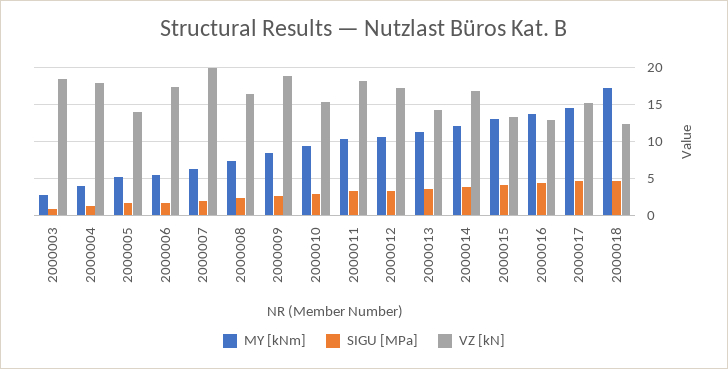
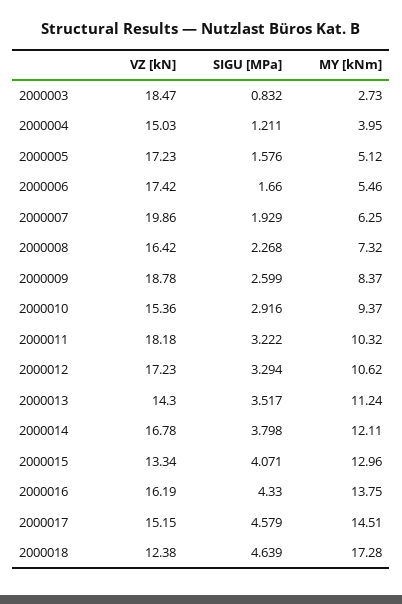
  {
    "MY [kNm]": {
      "2000003": 2.73,
      "2000004": 3.95,
      "2000005": 5.12,
      "2000006": 5.46,
      "2000007": 6.25,
      "2000008": 7.32,
      "2000009": 8.37,
      "2000010": 9.37,
      "2000011": 10.32,
      "2000012": 10.62,
      "2000013": 11.24,
      "2000014": 12.11,
      "2000015": 12.96,
      "2000016": 13.75,
      "2000017": 14.51,
      "2000018": 17.28
    },
    "SIGU [MPa]": {
      "2000003": 0.832,
      "2000004": 1.211,
      "2000005": 1.576,
      "2000006": 1.66,
      "2000007": 1.929,
      "2000008": 2.268,
      "2000009": 2.599,
      "2000010": 2.916,
      "2000011": 3.222,
      "2000012": 3.294,
      "2000013": 3.517,
      "2000014": 3.798,
      "2000015": 4.071,
      "2000016": 4.33,
      "2000017": 4.579,
      "2000018": 4.639
    },
    "VZ [kN]": {
      "2000003": 18.47,
-     "2000004": 18,
+     "2000004": 15.03,
-     "2000005": 14,
+     "2000005": 17.23,
      "2000006": 17.42,
      "2000007": 19.86,
      "2000008": 16.42,
      "2000009": 18.78,
      "2000010": 15.36,
      "2000011": 18.18,
      "2000012": 17.23,
      "2000013": 14.3,
      "2000014": 16.78,
      "2000015": 13.34,
-     "2000016": 13,
+     "2000016": 16.19,
      "2000017": 15.15,
      "2000018": 12.38
    }
  }

